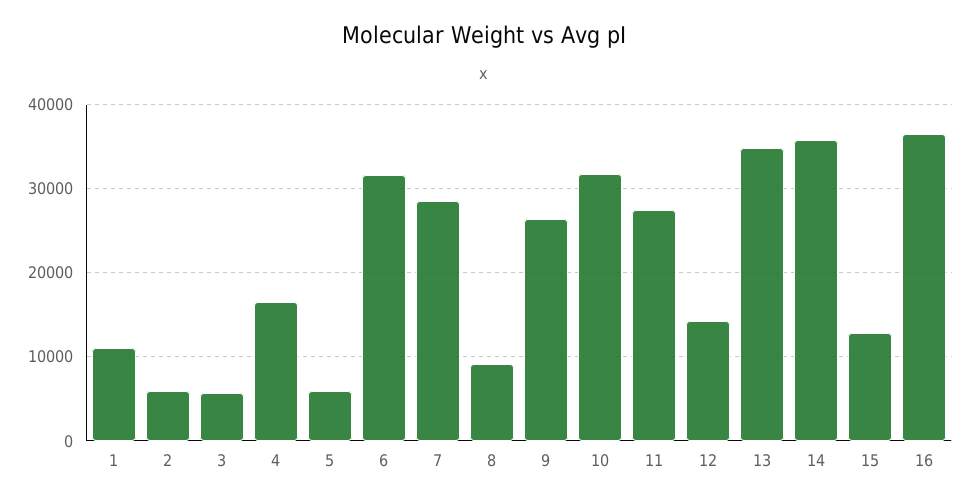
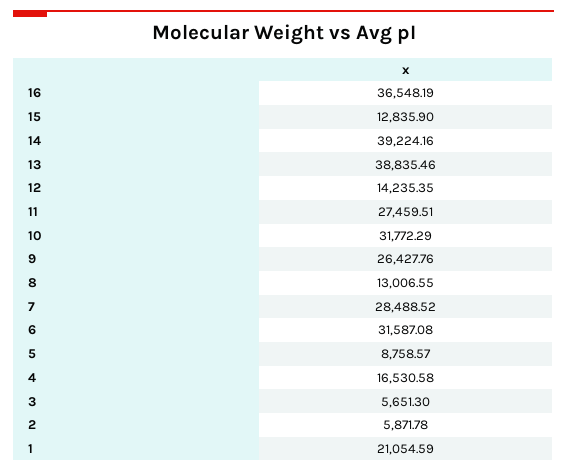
  {
-   "1": 11000,
+   "1": 21054.59,
    "2": 5871.78,
    "3": 5651.3,
    "4": 16530.58,
-   "5": 6000,
+   "5": 8758.57,
    "6": 31587.08,
    "7": 28488.52,
-   "8": 9000,
+   "8": 13006.55,
    "9": 26427.76,
    "10": 31772.29,
    "11": 27459.51,
    "12": 14235.35,
-   "13": 35000,
+   "13": 38835.46,
-   "14": 36000,
+   "14": 39224.16,
    "15": 12835.9,
    "16": 36548.19
  }

